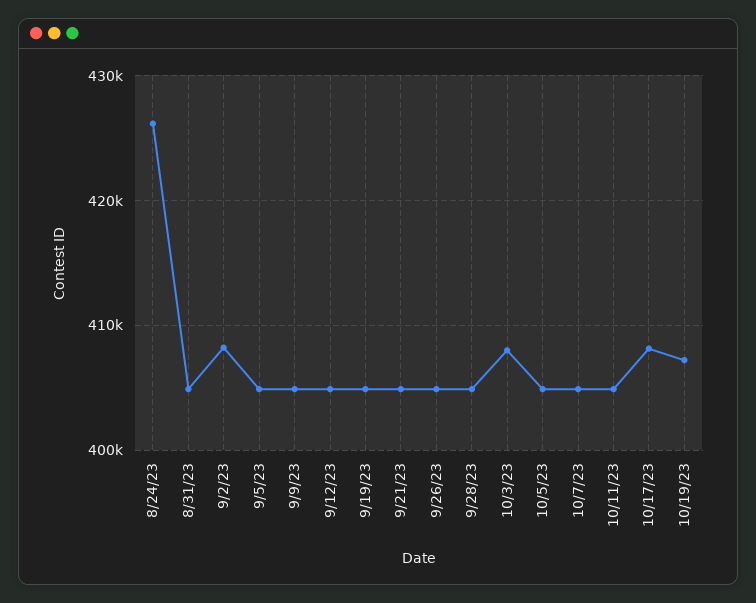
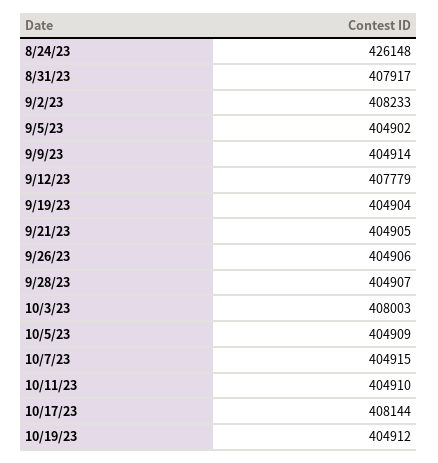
  {
    "8/24/23": 426148,
-   "8/31/23": 405000,
+   "8/31/23": 407917,
    "9/2/23": 408233,
    "9/5/23": 404902,
    "9/9/23": 404914,
-   "9/12/23": 405000,
+   "9/12/23": 407779,
    "9/19/23": 404904,
    "9/21/23": 404905,
    "9/26/23": 404906,
    "9/28/23": 404907,
    "10/3/23": 408003,
    "10/5/23": 404909,
    "10/7/23": 404915,
    "10/11/23": 404910,
    "10/17/23": 408144,
-   "10/19/23": 407000
+   "10/19/23": 404912
  }

